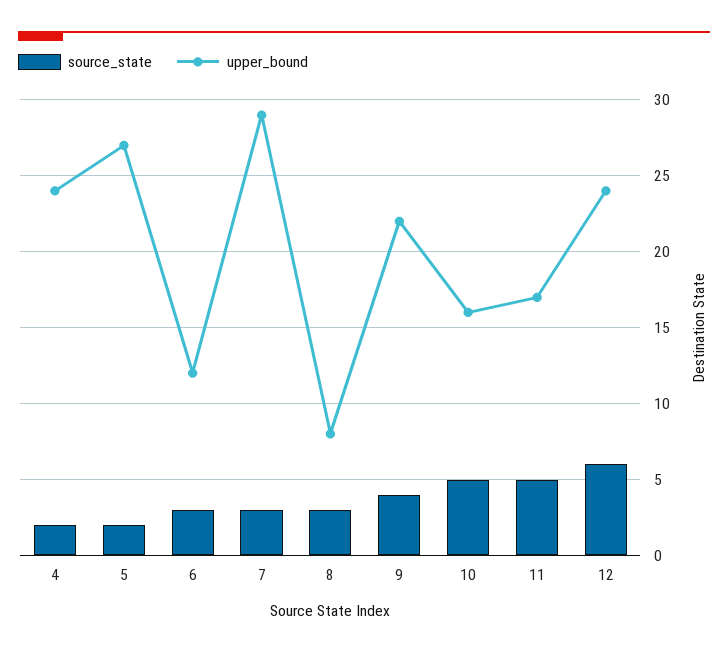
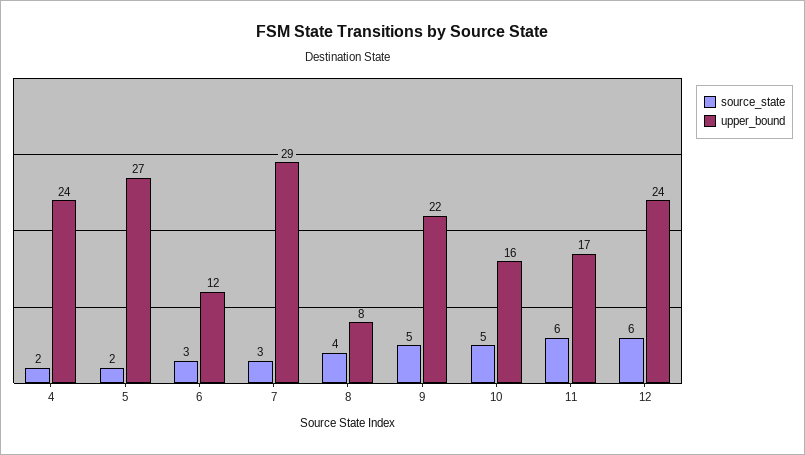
  {
    "source_state": {
      "4": 2,
      "5": 2,
      "6": 3,
      "7": 3,
-     "8": 3,
+     "8": 4,
-     "9": 4,
+     "9": 5,
      "10": 5,
-     "11": 5,
+     "11": 6,
      "12": 6
    },
    "upper_bound": {
      "4": 24,
      "5": 27,
      "6": 12,
      "7": 29,
      "8": 8,
      "9": 22,
      "10": 16,
      "11": 17,
      "12": 24
    }
  }

